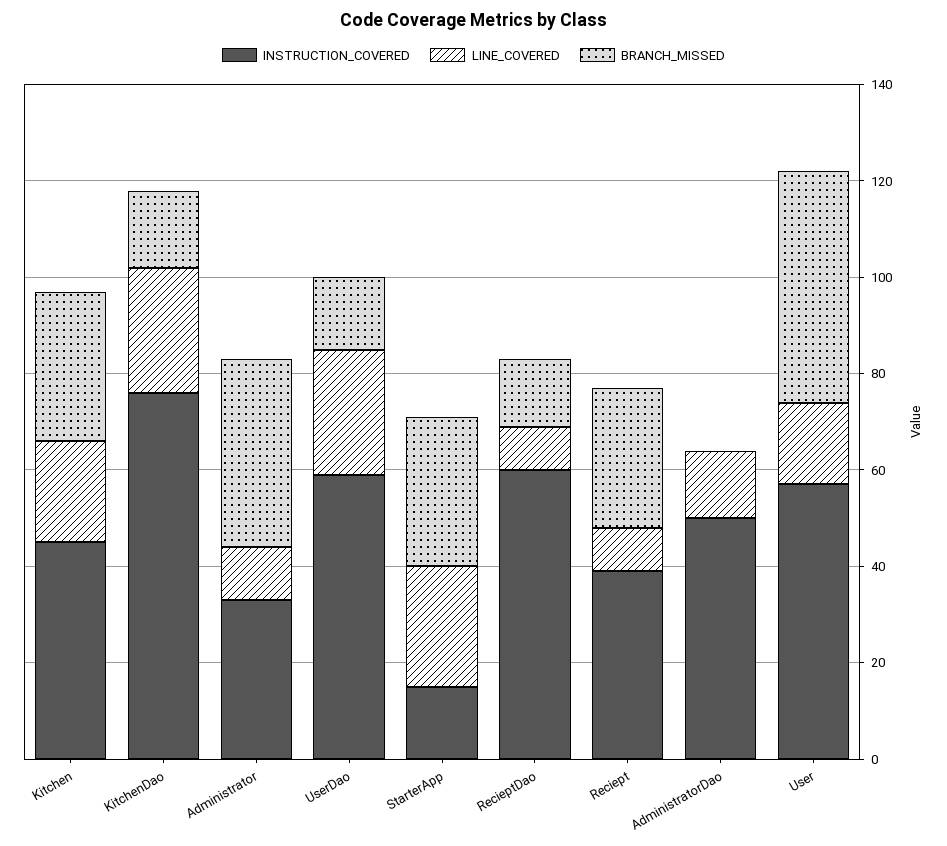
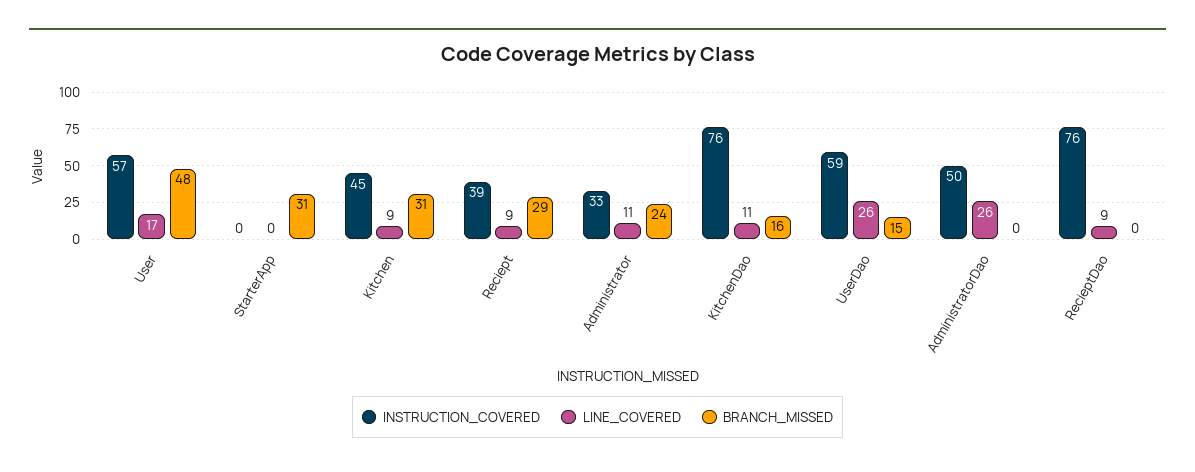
  {
    "INSTRUCTION_COVERED": {
      "Kitchen": 45,
      "KitchenDao": 76,
      "Administrator": 33,
      "UserDao": 59,
-     "StarterApp": 15,
+     "StarterApp": 0,
-     "RecieptDao": 60,
+     "RecieptDao": 76,
      "Reciept": 39,
      "AdministratorDao": 50,
      "User": 57
    },
    "LINE_COVERED": {
-     "Kitchen": 20,
+     "Kitchen": 9,
-     "KitchenDao": 25,
+     "KitchenDao": 11,
      "Administrator": 11,
      "UserDao": 26,
-     "StarterApp": 25,
+     "StarterApp": 0,
      "RecieptDao": 9,
      "Reciept": 9,
-     "AdministratorDao": 15,
+     "AdministratorDao": 26,
      "User": 17
    },
    "BRANCH_MISSED": {
      "Kitchen": 31,
      "KitchenDao": 16,
-     "Administrator": 40,
+     "Administrator": 24,
      "UserDao": 15,
      "StarterApp": 31,
-     "RecieptDao": 15,
+     "RecieptDao": 0,
      "Reciept": 29,
      "AdministratorDao": 0,
      "User": 48
    }
  }

